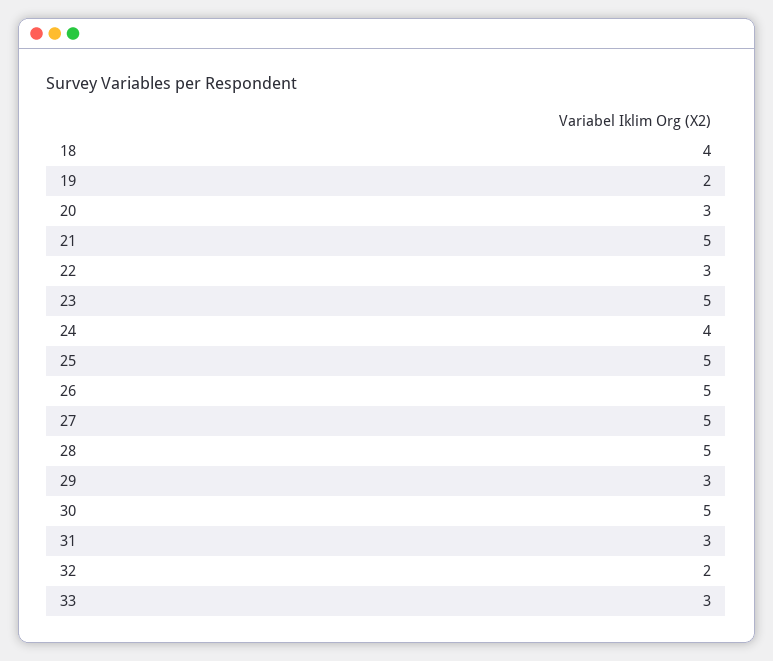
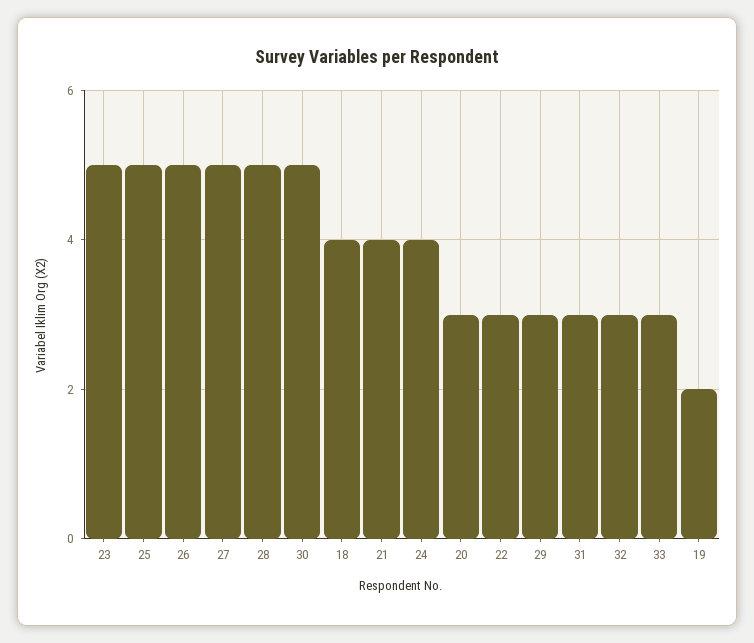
  {
    "18": 4,
    "19": 2,
    "20": 3,
-   "21": 5,
+   "21": 4,
    "22": 3,
    "23": 5,
    "24": 4,
    "25": 5,
    "26": 5,
    "27": 5,
    "28": 5,
    "29": 3,
    "30": 5,
    "31": 3,
-   "32": 2,
+   "32": 3,
    "33": 3
  }

